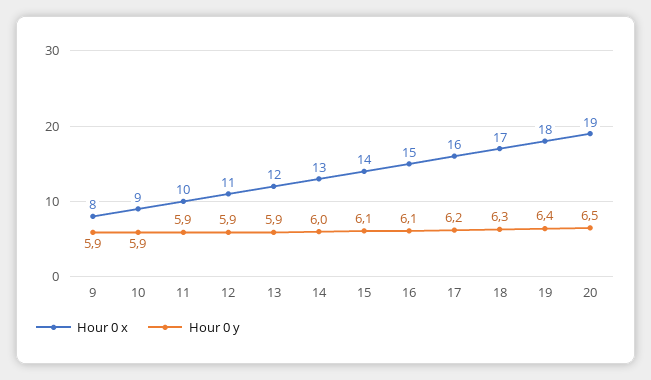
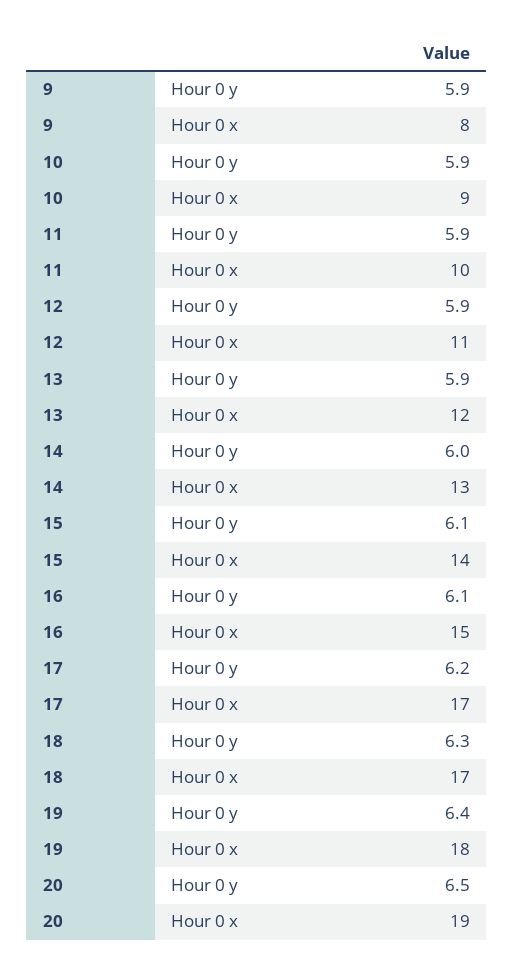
  {
    "Hour 0 x": {
      "9": 8,
      "10": 9,
      "11": 10,
      "12": 11,
      "13": 12,
      "14": 13,
      "15": 14,
      "16": 15,
-     "17": 16,
+     "17": 17,
      "18": 17,
      "19": 18,
      "20": 19
    },
    "Hour 0 y": {
      "9": 5.9,
      "10": 5.9,
      "11": 5.9,
      "12": 5.9,
      "13": 5.9,
      "14": 6,
      "15": 6.1,
      "16": 6.1,
      "17": 6.2,
      "18": 6.3,
      "19": 6.4,
      "20": 6.5
    }
  }

